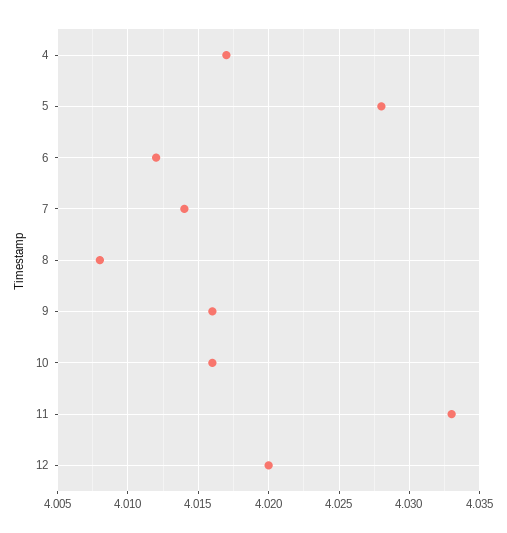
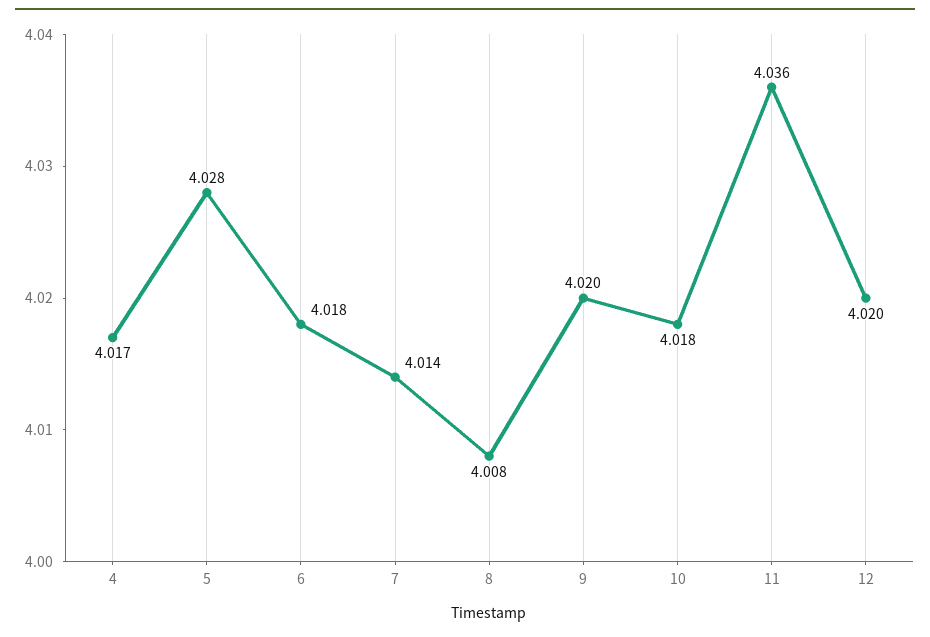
  {
    "4": 4.017,
    "5": 4.028,
-   "6": 4.012,
+   "6": 4.018,
    "7": 4.014,
    "8": 4.008,
-   "9": 4.016,
+   "9": 4.02,
-   "10": 4.016,
+   "10": 4.018,
-   "11": 4.033,
+   "11": 4.036,
    "12": 4.02
  }

